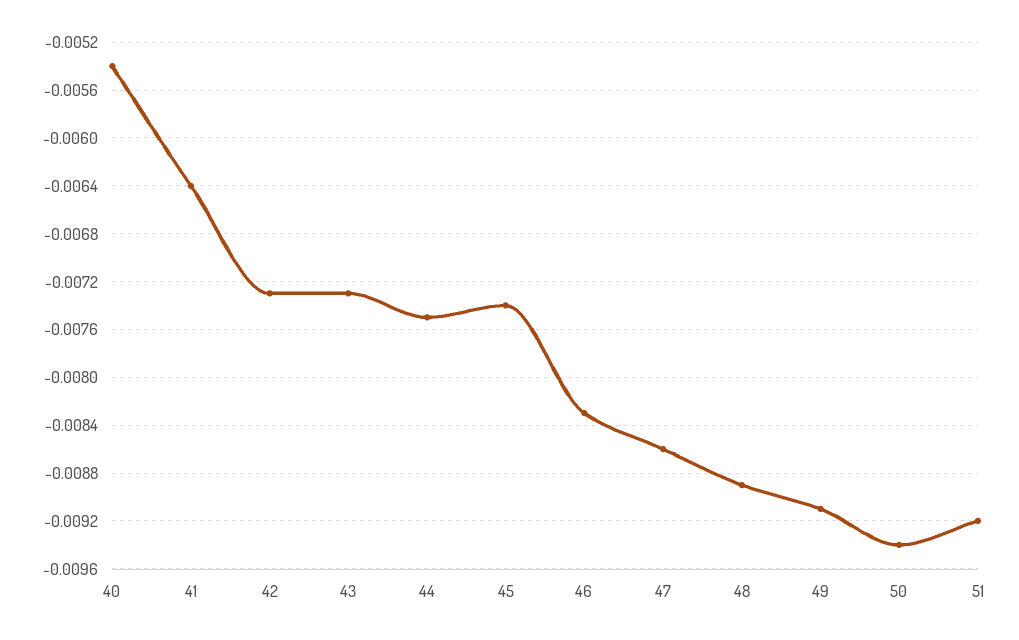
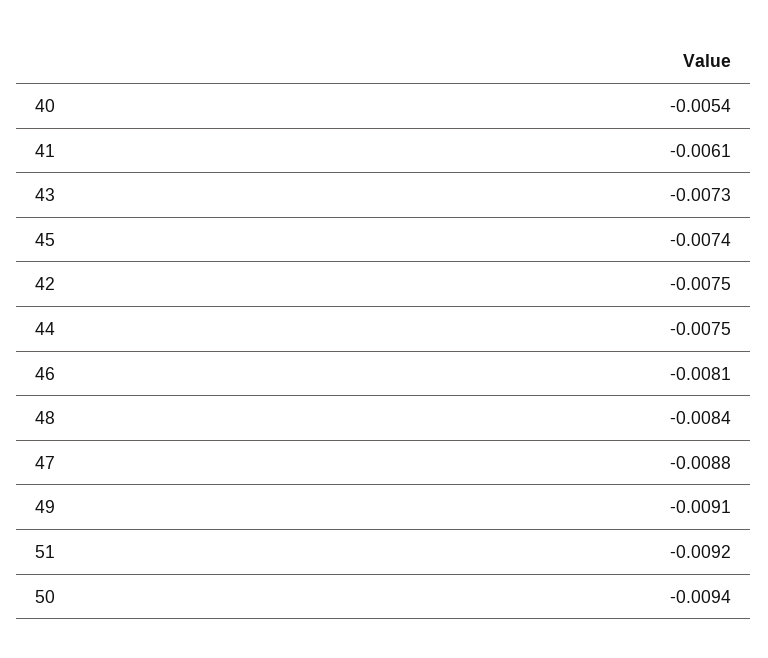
  {
    "40": -0.0054,
-   "41": -0.0064,
+   "41": -0.0061,
-   "42": -0.0073,
+   "42": -0.0075,
    "43": -0.0073,
    "44": -0.0075,
    "45": -0.0074,
-   "46": -0.0083,
+   "46": -0.0081,
-   "47": -0.0086,
+   "47": -0.0088,
-   "48": -0.0089,
+   "48": -0.0084,
    "49": -0.0091,
    "50": -0.0094,
    "51": -0.0092
  }

